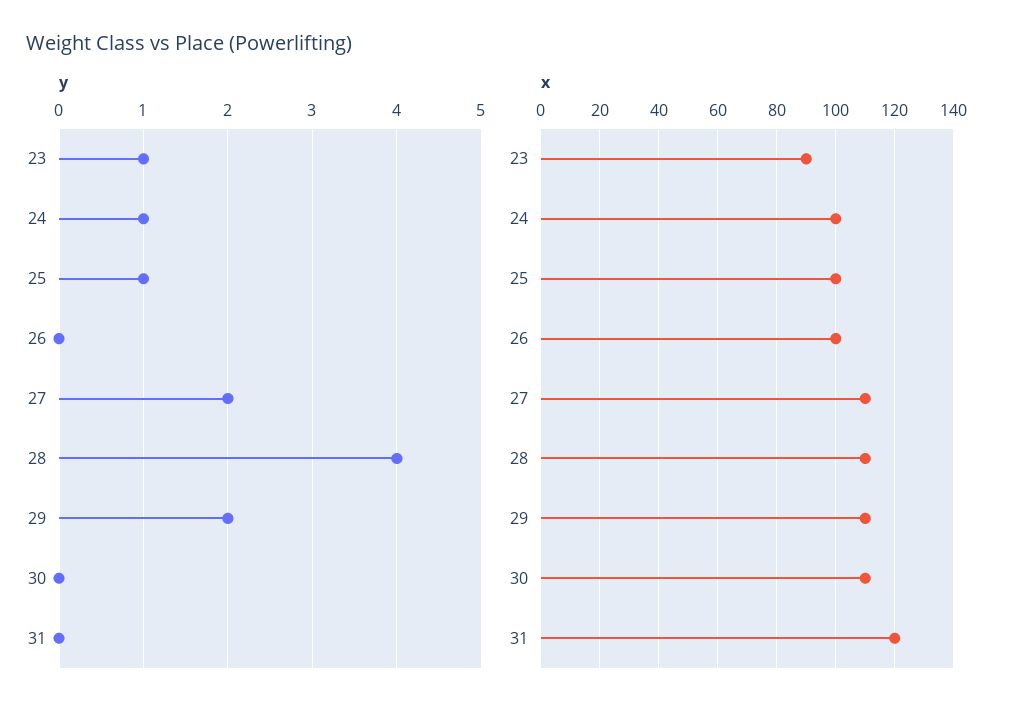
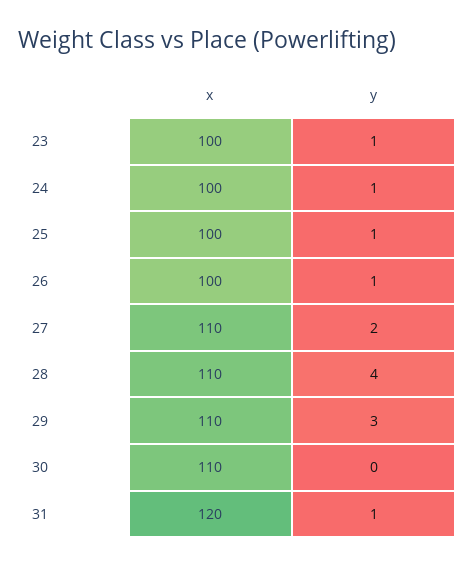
  {
    "y": {
      "23": 1,
      "24": 1,
      "25": 1,
-     "26": 0,
+     "26": 1,
      "27": 2,
      "28": 4,
-     "29": 2,
+     "29": 3,
      "30": 0,
-     "31": 0
+     "31": 1
    },
    "x": {
-     "23": 90,
+     "23": 100,
      "24": 100,
      "25": 100,
      "26": 100,
      "27": 110,
      "28": 110,
      "29": 110,
      "30": 110,
      "31": 120
    }
  }

